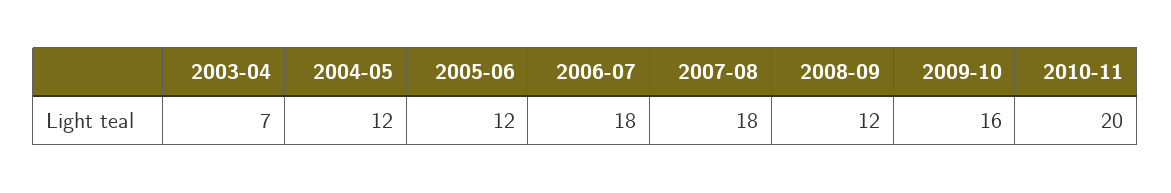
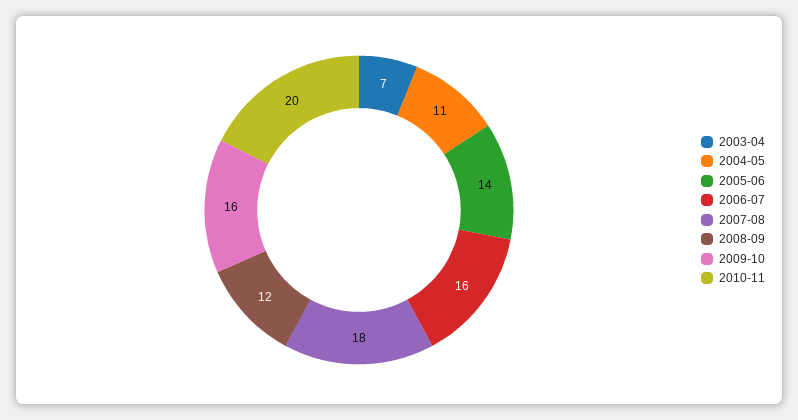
  {
    "2003-04": 7,
-   "2004-05": 12,
+   "2004-05": 11,
-   "2005-06": 12,
+   "2005-06": 14,
-   "2006-07": 18,
+   "2006-07": 16,
    "2007-08": 18,
    "2008-09": 12,
    "2009-10": 16,
    "2010-11": 20
  }

